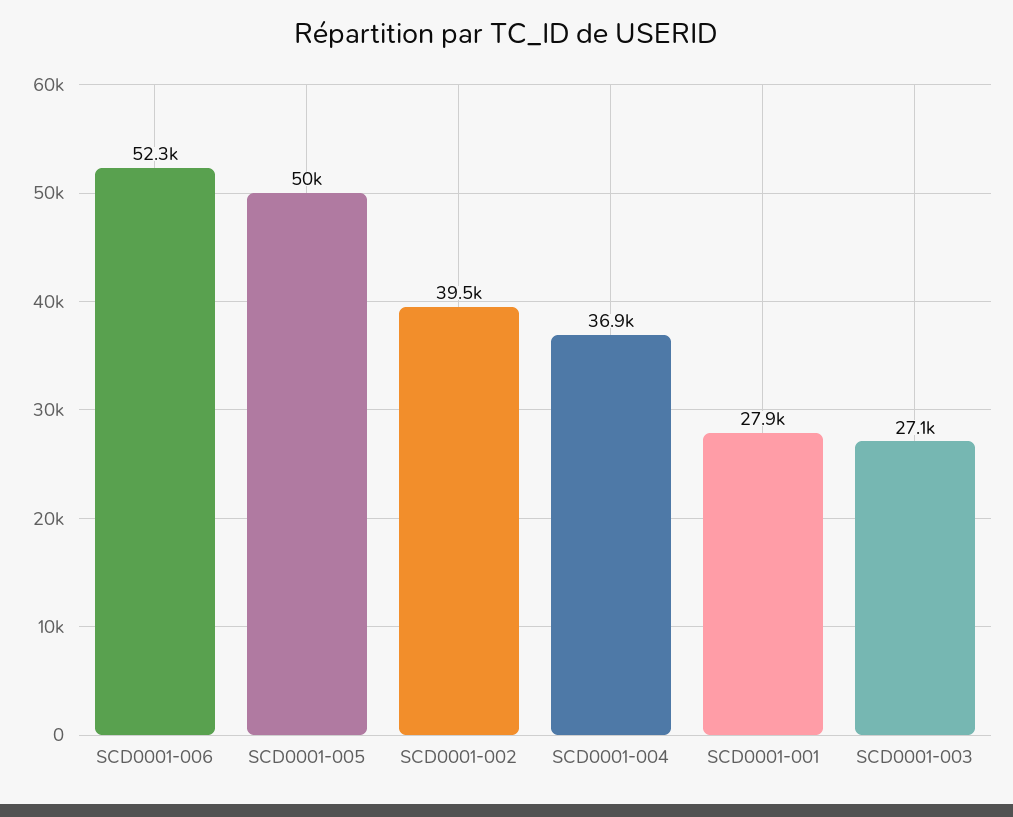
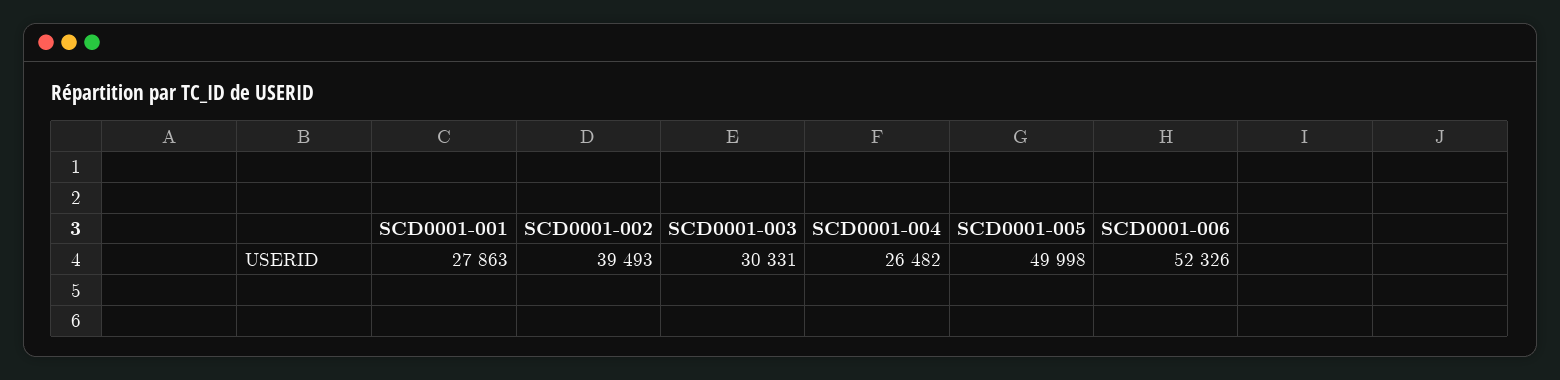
  {
    "SCD0001-006": 52326,
    "SCD0001-005": 49998,
    "SCD0001-002": 39493,
-   "SCD0001-004": 36900,
+   "SCD0001-004": 26482,
    "SCD0001-001": 27863,
-   "SCD0001-003": 27100
+   "SCD0001-003": 30331
  }

